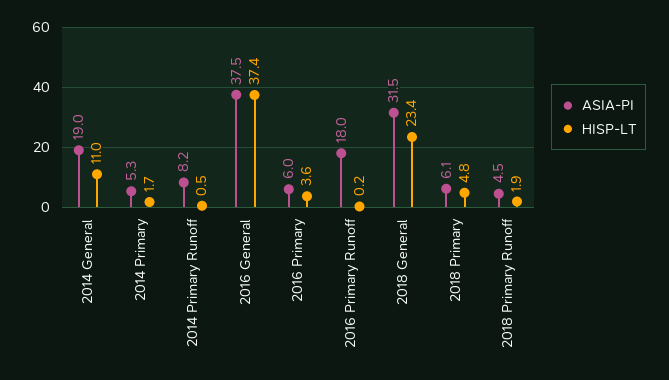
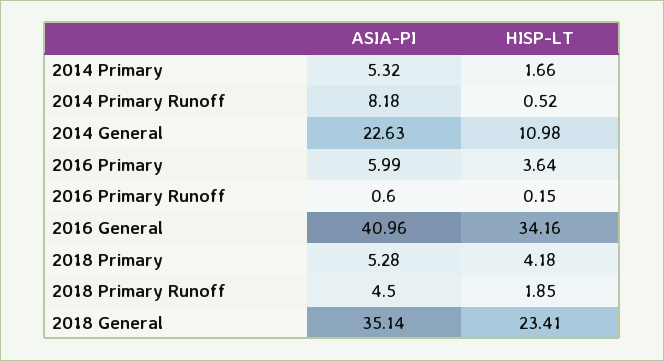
  {
    "ASIA-PI": {
-     "2014 General": 19,
+     "2014 General": 22.63,
      "2014 Primary": 5.32,
      "2014 Primary Runoff": 8.18,
-     "2016 General": 37.5,
+     "2016 General": 40.96,
      "2016 Primary": 5.99,
-     "2016 Primary Runoff": 18,
+     "2016 Primary Runoff": 0.6,
-     "2018 General": 31.5,
+     "2018 General": 35.14,
-     "2018 Primary": 6.1,
+     "2018 Primary": 5.28,
      "2018 Primary Runoff": 4.5
    },
    "HISP-LT": {
      "2014 General": 10.98,
      "2014 Primary": 1.66,
      "2014 Primary Runoff": 0.52,
-     "2016 General": 37.4,
+     "2016 General": 34.16,
      "2016 Primary": 3.64,
      "2016 Primary Runoff": 0.15,
      "2018 General": 23.41,
-     "2018 Primary": 4.8,
+     "2018 Primary": 4.18,
      "2018 Primary Runoff": 1.85
    }
  }

